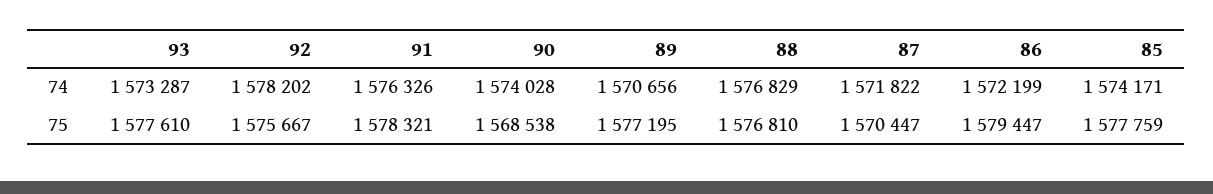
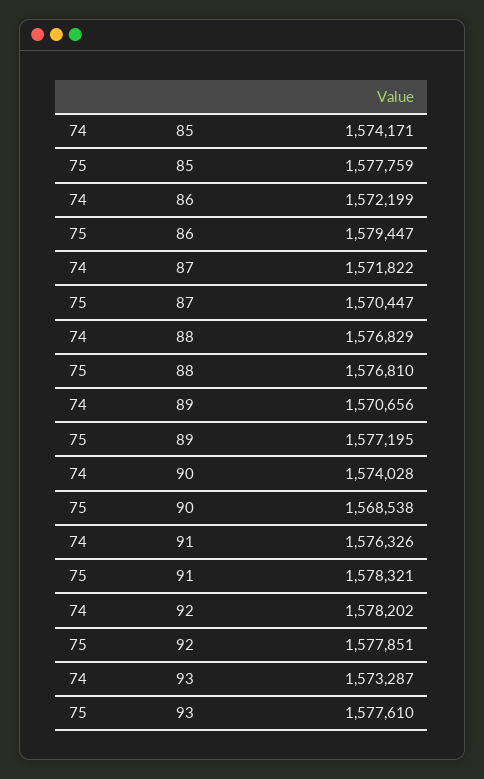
  {
    "93": {
      "74": 1573287,
      "75": 1577610
    },
    "92": {
      "74": 1578202,
-     "75": 1575667
+     "75": 1577851
    },
    "91": {
      "74": 1576326,
      "75": 1578321
    },
    "90": {
      "74": 1574028,
      "75": 1568538
    },
    "89": {
      "74": 1570656,
      "75": 1577195
    },
    "88": {
      "74": 1576829,
      "75": 1576810
    },
    "87": {
      "74": 1571822,
      "75": 1570447
    },
    "86": {
      "74": 1572199,
      "75": 1579447
    },
    "85": {
      "74": 1574171,
      "75": 1577759
    }
  }

